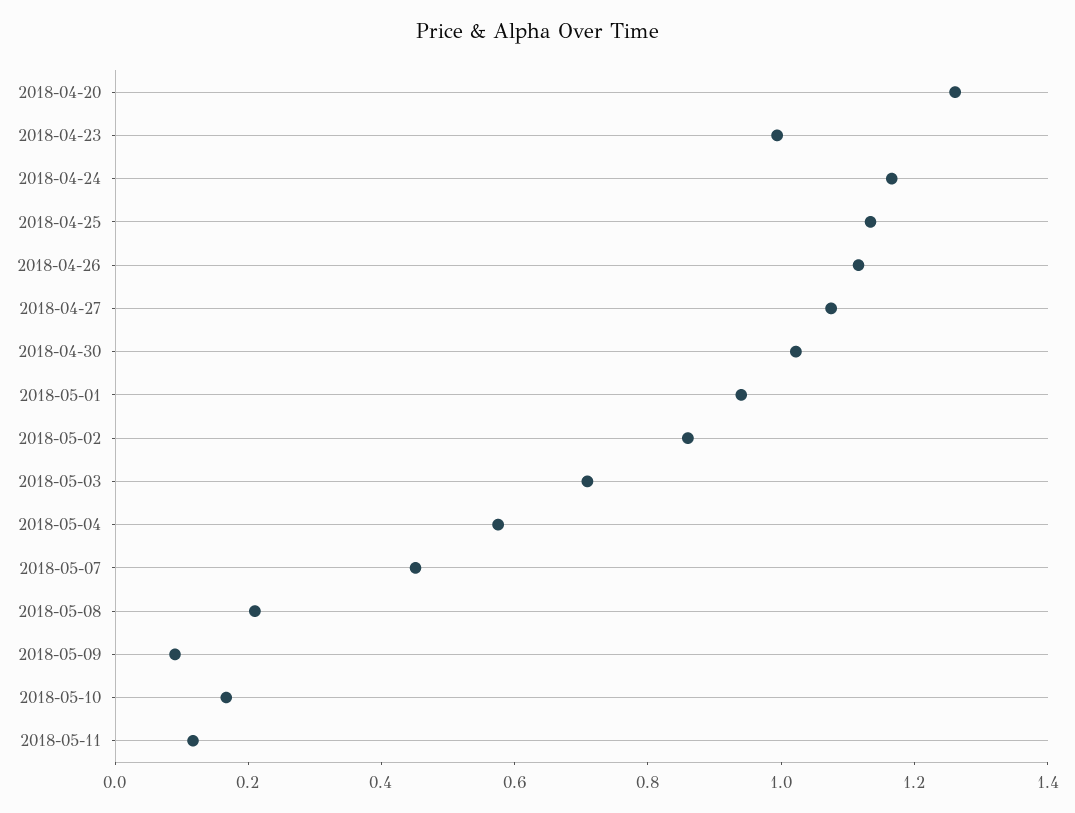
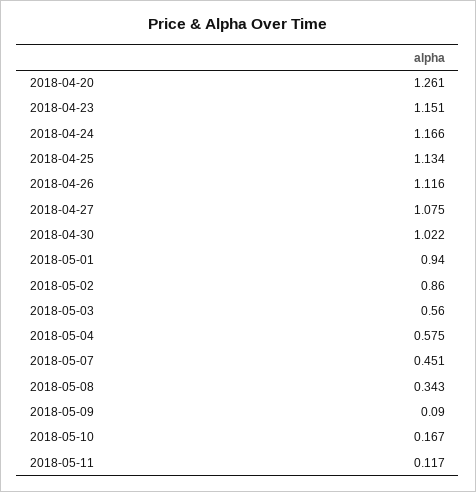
  {
    "2018-04-20": 1.261,
-   "2018-04-23": 1,
+   "2018-04-23": 1.151,
    "2018-04-24": 1.166,
    "2018-04-25": 1.134,
    "2018-04-26": 1.116,
    "2018-04-27": 1.075,
    "2018-04-30": 1.022,
    "2018-05-01": 0.94,
    "2018-05-02": 0.86,
-   "2018-05-03": 0.7,
+   "2018-05-03": 0.56,
    "2018-05-04": 0.575,
    "2018-05-07": 0.451,
-   "2018-05-08": 0.2,
+   "2018-05-08": 0.343,
    "2018-05-09": 0.09,
    "2018-05-10": 0.167,
    "2018-05-11": 0.117
  }

